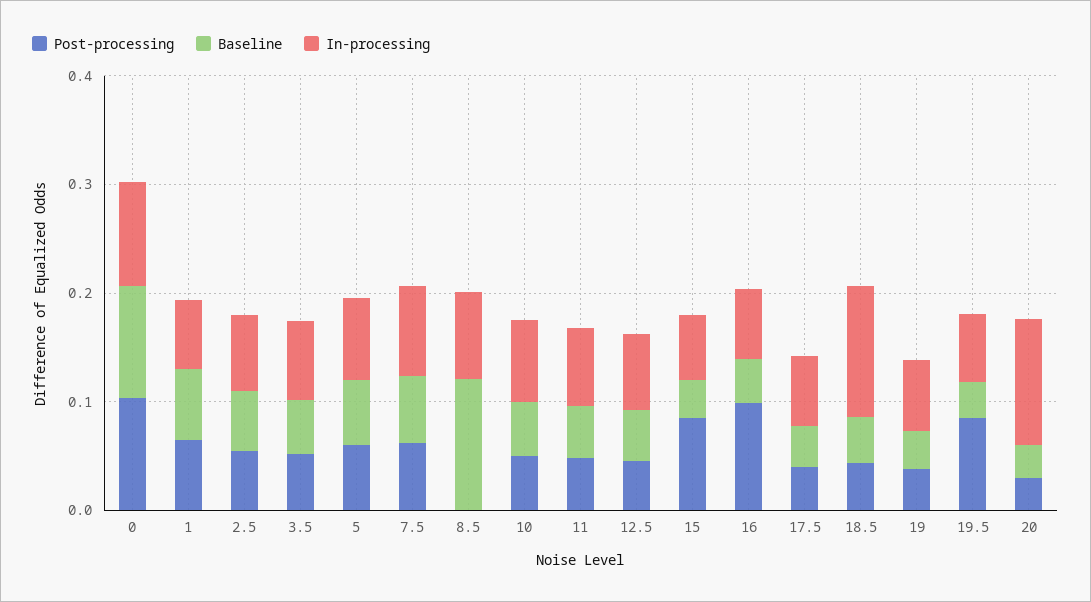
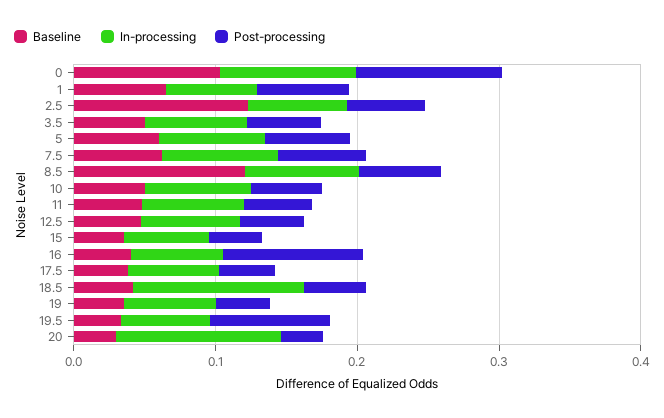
  {
    "Post-processing": {
      "0": 0.1,
      "1": 0.06,
      "2.5": 0.06,
      "3.5": 0.06,
      "5": 0.06,
      "7.5": 0.06,
-     "8.5": 0,
+     "8.5": 0.06,
      "10": 0.06,
      "11": 0.04,
      "12.5": 0.04,
-     "15": 0.08,
+     "15": 0.04,
      "16": 0.1,
      "17.5": 0.04,
      "18.5": 0.04,
      "19": 0.04,
      "19.5": 0.08,
      "20": 0.04
    },
    "Baseline": {
      "0": 0.1,
      "1": 0.06,
-     "2.5": 0.06,
+     "2.5": 0.12,
      "3.5": 0.06,
      "5": 0.06,
      "7.5": 0.06,
      "8.5": 0.12,
      "10": 0.06,
      "11": 0.04,
      "12.5": 0.04,
      "15": 0.04,
      "16": 0.04,
      "17.5": 0.04,
      "18.5": 0.04,
      "19": 0.04,
      "19.5": 0.04,
      "20": 0.04
    },
    "In-processing": {
      "0": 0.1,
      "1": 0.06,
      "2.5": 0.08,
      "3.5": 0.08,
      "5": 0.08,
      "7.5": 0.08,
      "8.5": 0.08,
      "10": 0.08,
      "11": 0.08,
      "12.5": 0.08,
      "15": 0.06,
      "16": 0.06,
      "17.5": 0.06,
      "18.5": 0.12,
      "19": 0.06,
      "19.5": 0.06,
      "20": 0.12
    }
  }

